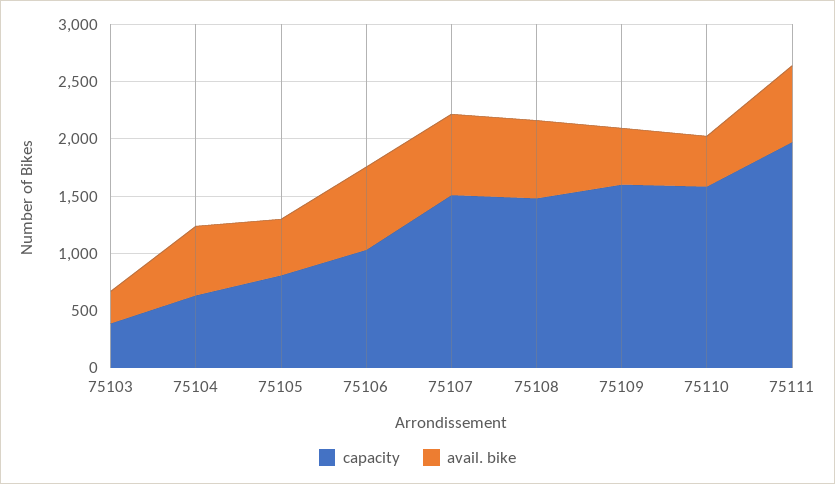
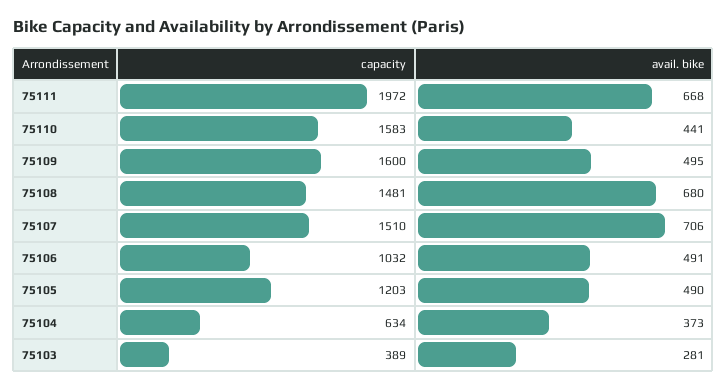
  {
    "capacity": {
      "75103": 389,
      "75104": 634,
-     "75105": 800,
+     "75105": 1203,
      "75106": 1032,
      "75107": 1510,
      "75108": 1481,
      "75109": 1600,
      "75110": 1583,
      "75111": 1972
    },
    "avail. bike": {
      "75103": 281,
-     "75104": 600,
+     "75104": 373,
      "75105": 490,
-     "75106": 700,
+     "75106": 491,
      "75107": 706,
      "75108": 680,
      "75109": 495,
      "75110": 441,
      "75111": 668
    }
  }

